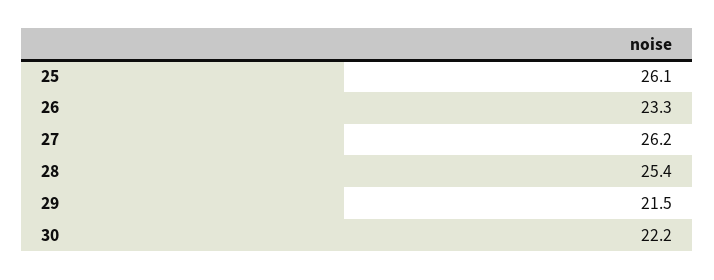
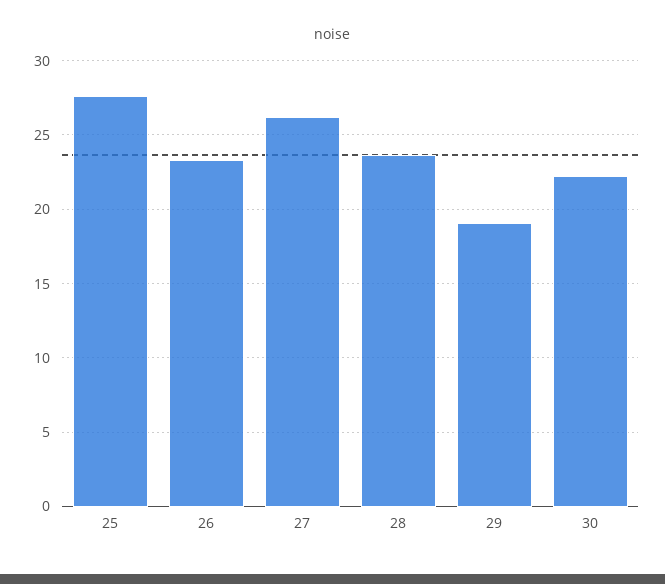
  {
-   "25": 26.1,
+   "25": 27.5,
    "26": 23.3,
    "27": 26.2,
-   "28": 25.4,
+   "28": 23.5,
-   "29": 21.5,
+   "29": 19,
    "30": 22.2
  }

